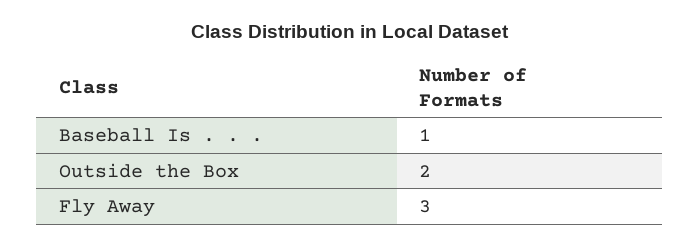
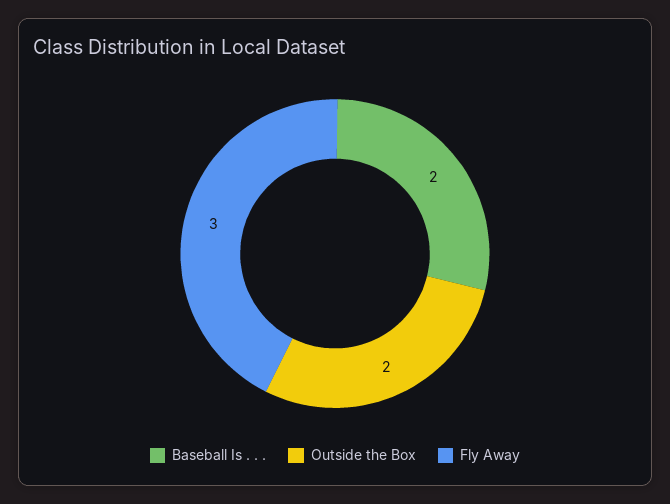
  {
-   "Baseball Is . . .": 1,
+   "Baseball Is . . .": 2,
    "Outside the Box": 2,
    "Fly Away": 3
  }

